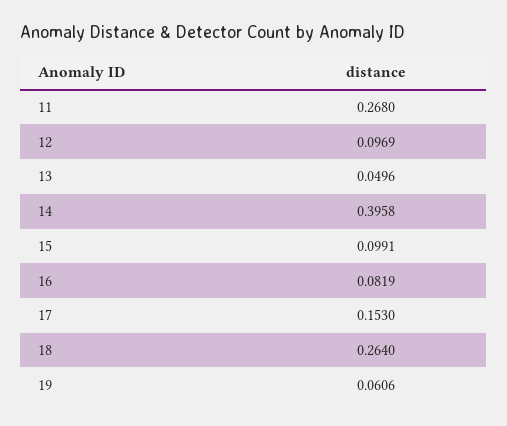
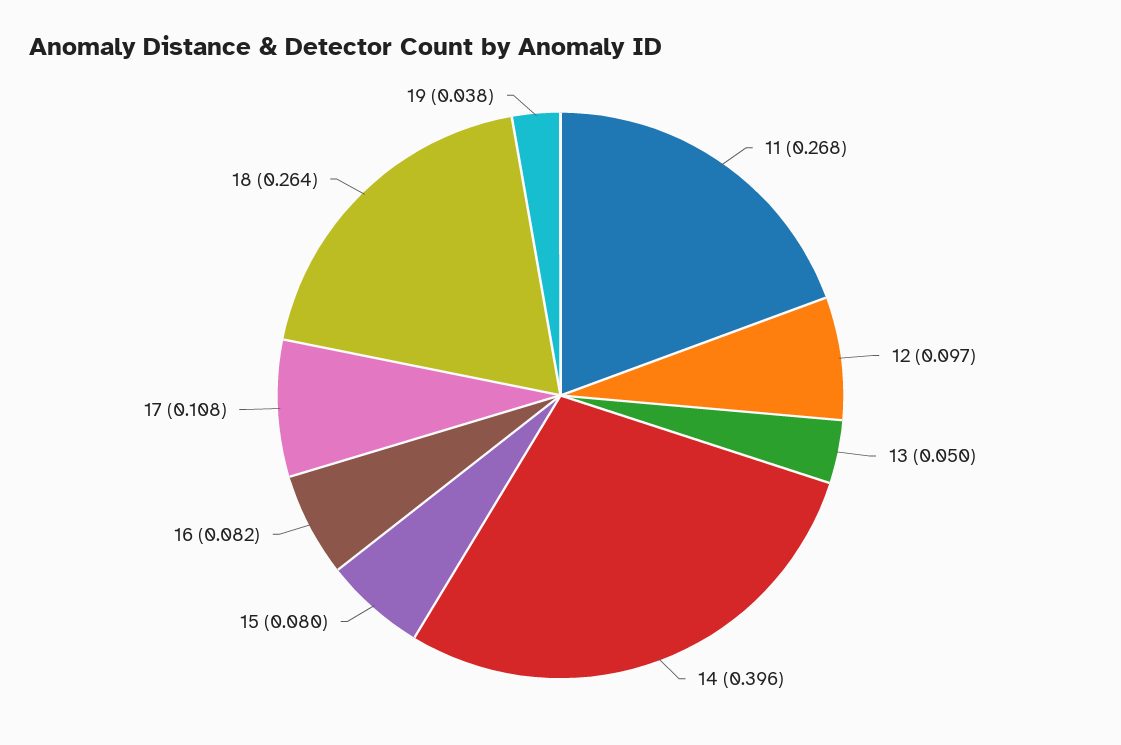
  {
    "11": 0.268,
    "12": 0.0969,
    "13": 0.0496,
    "14": 0.3958,
-   "15": 0.0991,
+   "15": 0.08,
    "16": 0.0819,
-   "17": 0.153,
+   "17": 0.108,
    "18": 0.264,
-   "19": 0.0606
+   "19": 0.038
  }

